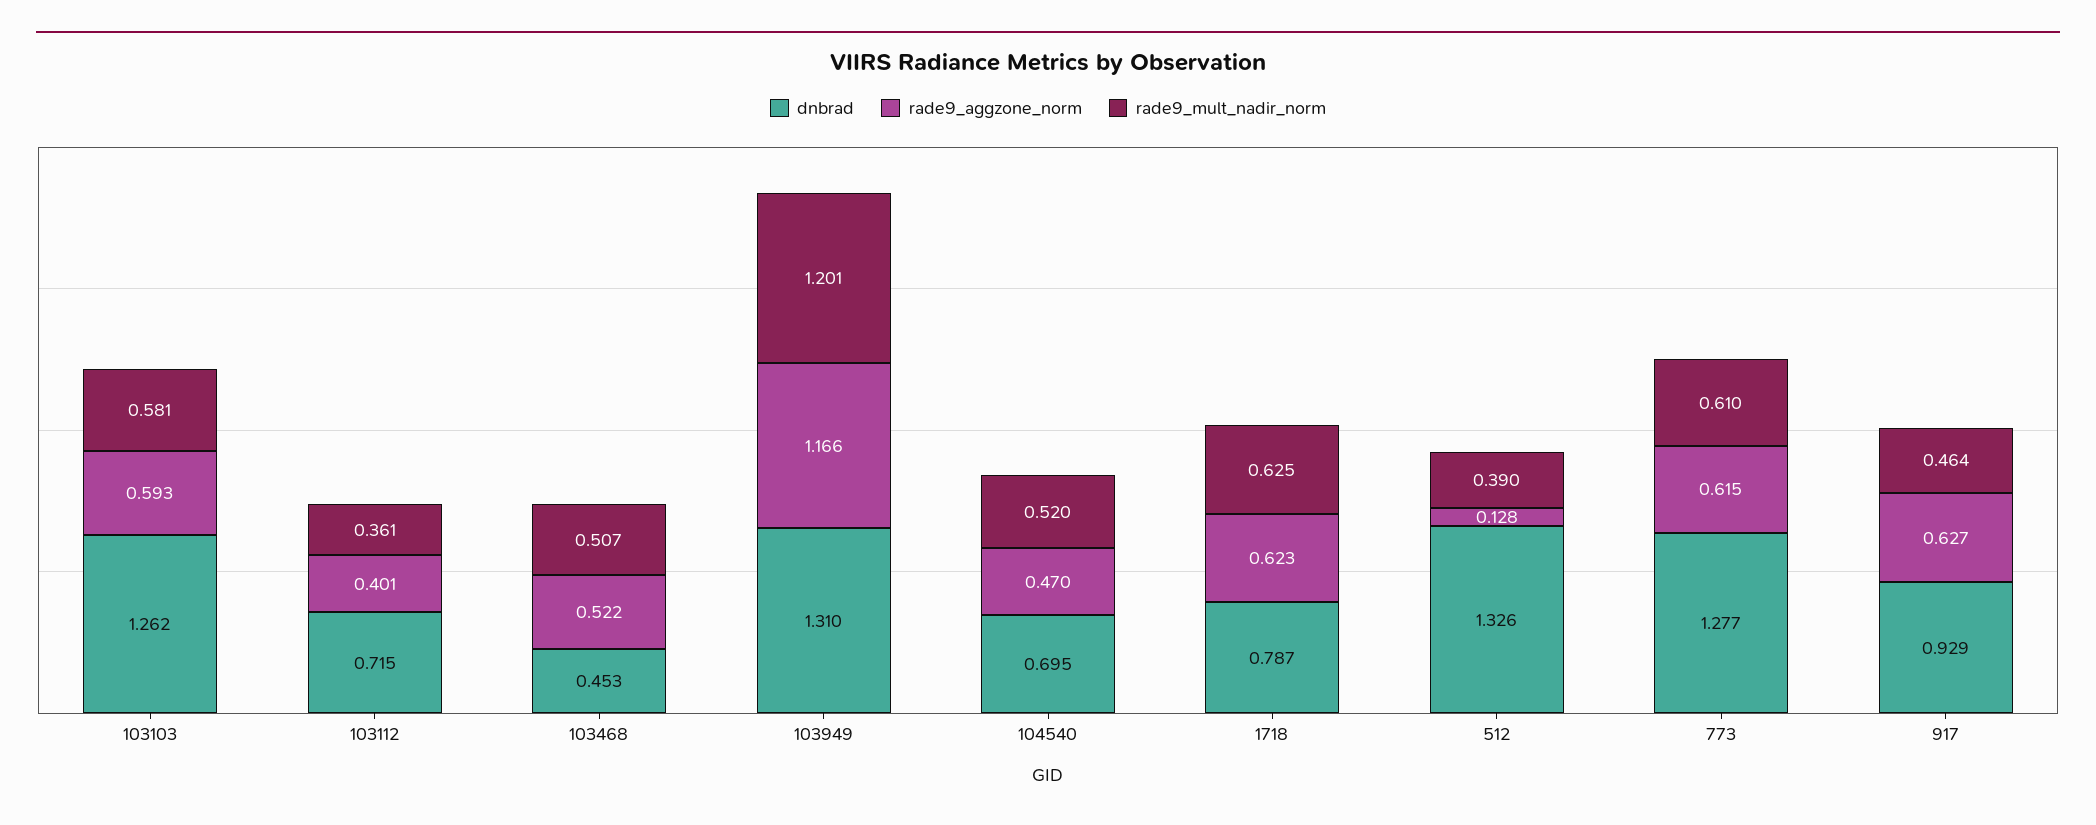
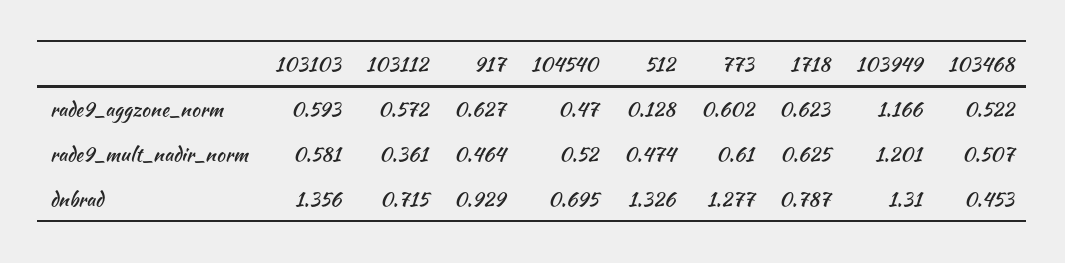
  {
    "dnbrad": {
-     "103103": 1.262,
+     "103103": 1.356,
      "103112": 0.715,
      "103468": 0.453,
      "103949": 1.31,
      "104540": 0.695,
      "1718": 0.787,
      "512": 1.326,
      "773": 1.277,
      "917": 0.929
    },
    "rade9_aggzone_norm": {
      "103103": 0.593,
-     "103112": 0.401,
+     "103112": 0.572,
      "103468": 0.522,
      "103949": 1.166,
      "104540": 0.47,
      "1718": 0.623,
      "512": 0.128,
-     "773": 0.615,
+     "773": 0.602,
      "917": 0.627
    },
    "rade9_mult_nadir_norm": {
      "103103": 0.581,
      "103112": 0.361,
      "103468": 0.507,
      "103949": 1.201,
      "104540": 0.52,
      "1718": 0.625,
-     "512": 0.39,
+     "512": 0.474,
      "773": 0.61,
      "917": 0.464
    }
  }

